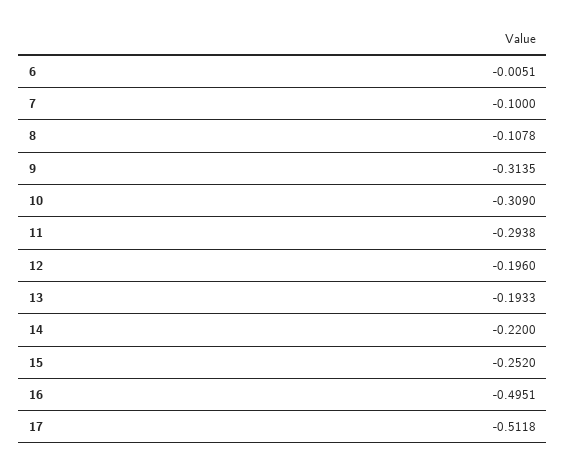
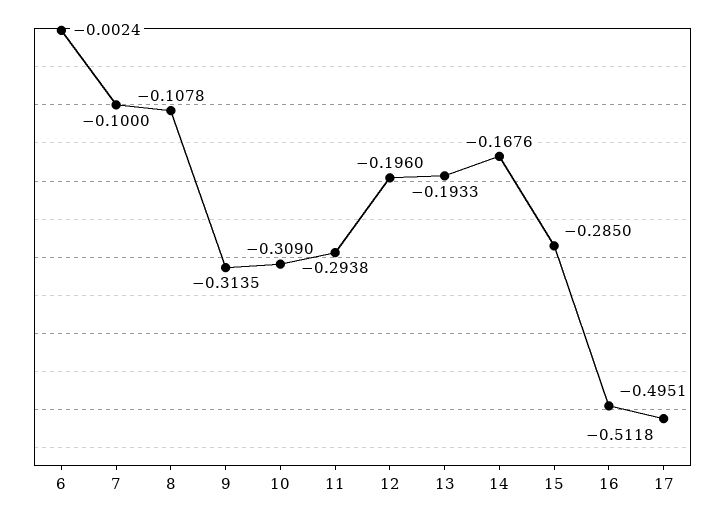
  {
-   "6": -0.0051,
+   "6": -0.0024,
    "7": -0.1,
    "8": -0.1078,
    "9": -0.3135,
    "10": -0.309,
    "11": -0.2938,
    "12": -0.196,
    "13": -0.1933,
-   "14": -0.22,
+   "14": -0.1676,
-   "15": -0.252,
+   "15": -0.285,
    "16": -0.4951,
    "17": -0.5118
  }

